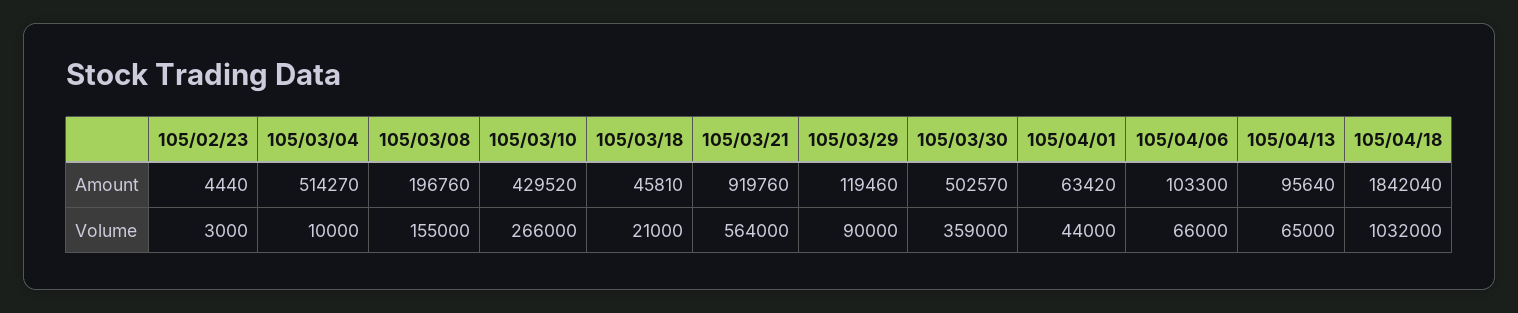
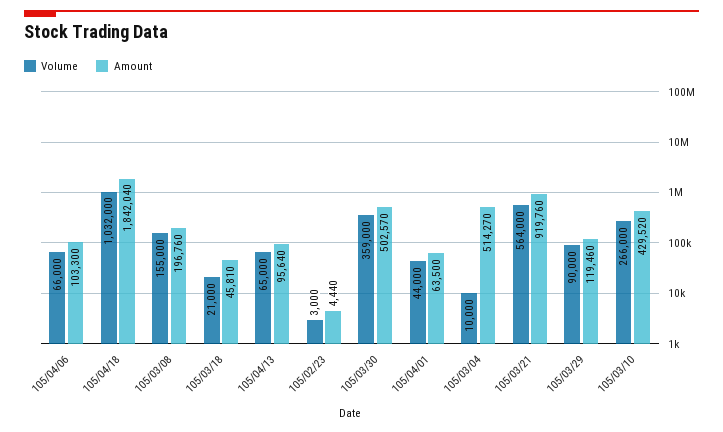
  {
    "Amount": {
      "105/02/23": 4440,
      "105/03/04": 514270,
      "105/03/08": 196760,
      "105/03/10": 429520,
      "105/03/18": 45810,
      "105/03/21": 919760,
      "105/03/29": 119460,
      "105/03/30": 502570,
-     "105/04/01": 63420,
+     "105/04/01": 63500,
      "105/04/06": 103300,
      "105/04/13": 95640,
      "105/04/18": 1842040
    },
    "Volume": {
      "105/02/23": 3000,
      "105/03/04": 10000,
      "105/03/08": 155000,
      "105/03/10": 266000,
      "105/03/18": 21000,
      "105/03/21": 564000,
      "105/03/29": 90000,
      "105/03/30": 359000,
      "105/04/01": 44000,
      "105/04/06": 66000,
      "105/04/13": 65000,
      "105/04/18": 1032000
    }
  }

